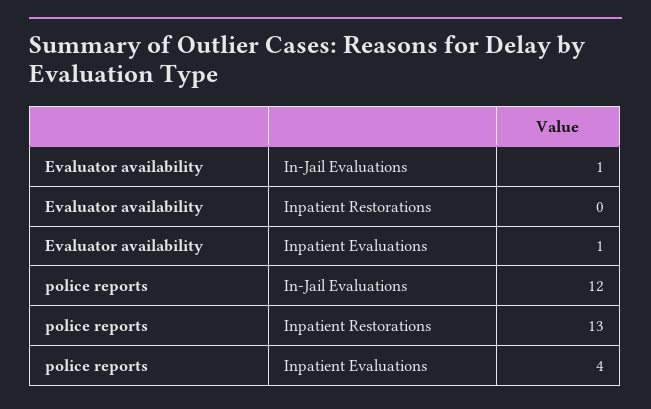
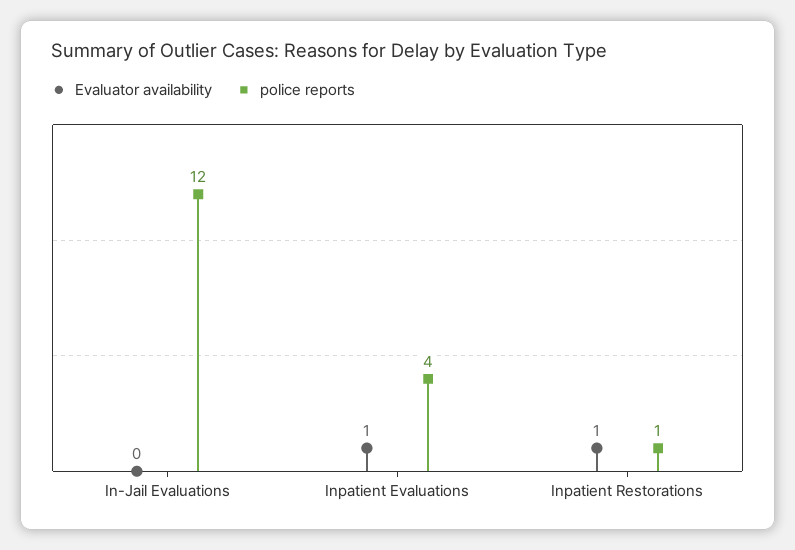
  {
    "Evaluator availability": {
-     "In-Jail Evaluations": 1,
+     "In-Jail Evaluations": 0,
-     "Inpatient Restorations": 0,
+     "Inpatient Restorations": 1,
      "Inpatient Evaluations": 1
    },
    "police reports": {
      "In-Jail Evaluations": 12,
-     "Inpatient Restorations": 13,
+     "Inpatient Restorations": 1,
      "Inpatient Evaluations": 4
    }
  }

